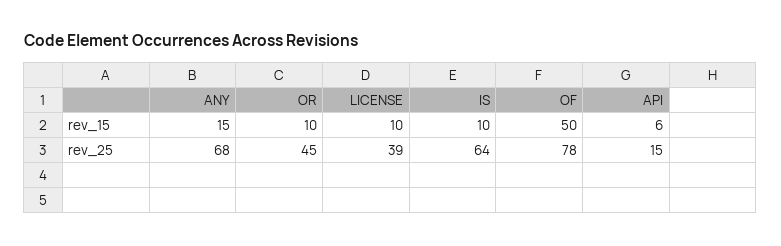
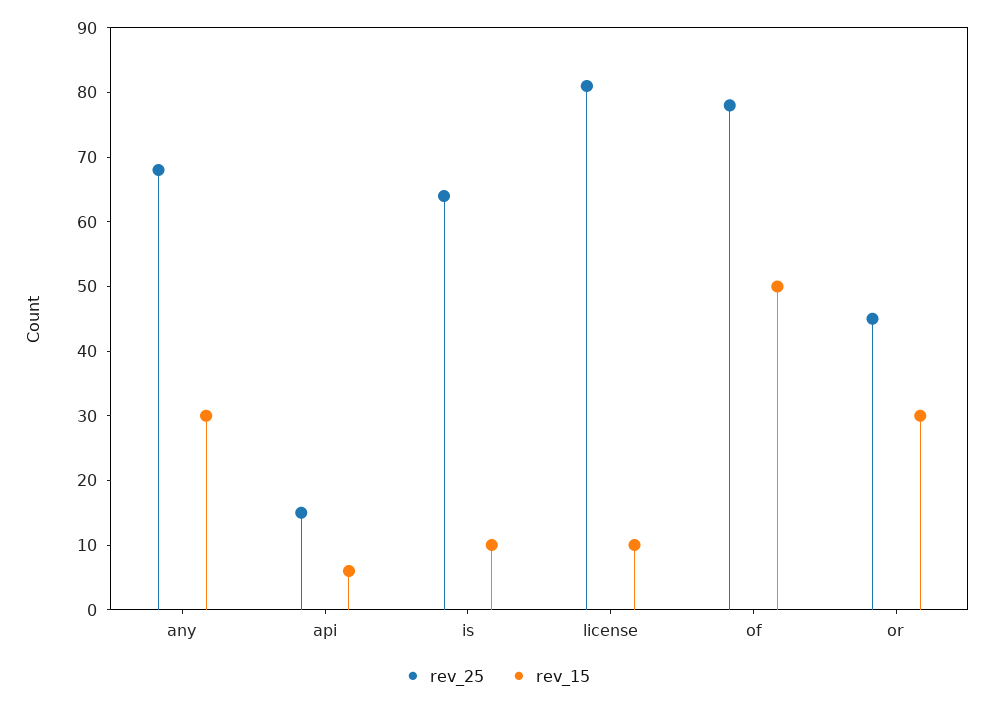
  {
    "rev_15": {
-     "ANY": 15,
+     "ANY": 30,
-     "OR": 10,
+     "OR": 30,
      "LICENSE": 10,
      "IS": 10,
      "OF": 50,
      "API": 6
    },
    "rev_25": {
      "ANY": 68,
      "OR": 45,
-     "LICENSE": 39,
+     "LICENSE": 80,
      "IS": 64,
      "OF": 78,
      "API": 15
    }
  }

